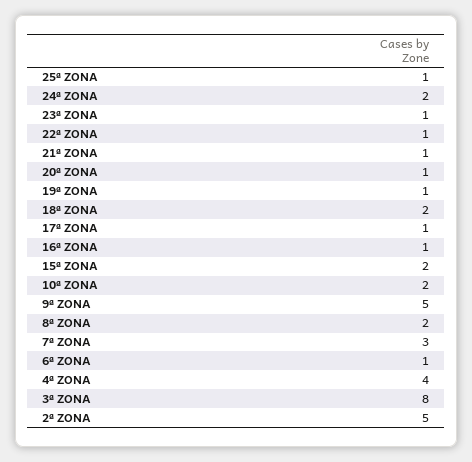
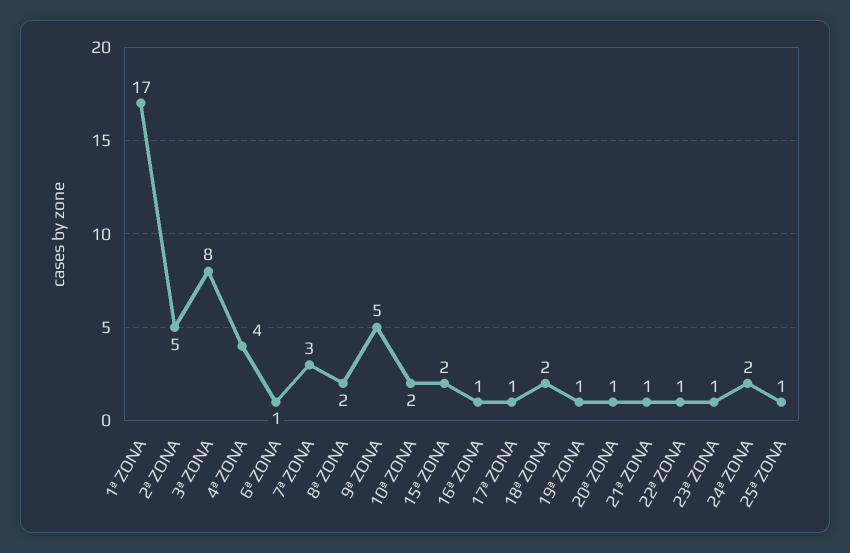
  {
    "25ª ZONA": 1,
    "24ª ZONA": 2,
    "23ª ZONA": 1,
    "22ª ZONA": 1,
    "21ª ZONA": 1,
    "20ª ZONA": 1,
    "19ª ZONA": 1,
    "18ª ZONA": 2,
    "17ª ZONA": 1,
    "16ª ZONA": 1,
    "15ª ZONA": 2,
    "10ª ZONA": 2,
    "9ª ZONA": 5,
    "8ª ZONA": 2,
    "7ª ZONA": 3,
    "6ª ZONA": 1,
    "4ª ZONA": 4,
    "3ª ZONA": 8,
-   "2ª ZONA": 5
+   "2ª ZONA": 5,
+   "1ª ZONA": 17
  }

